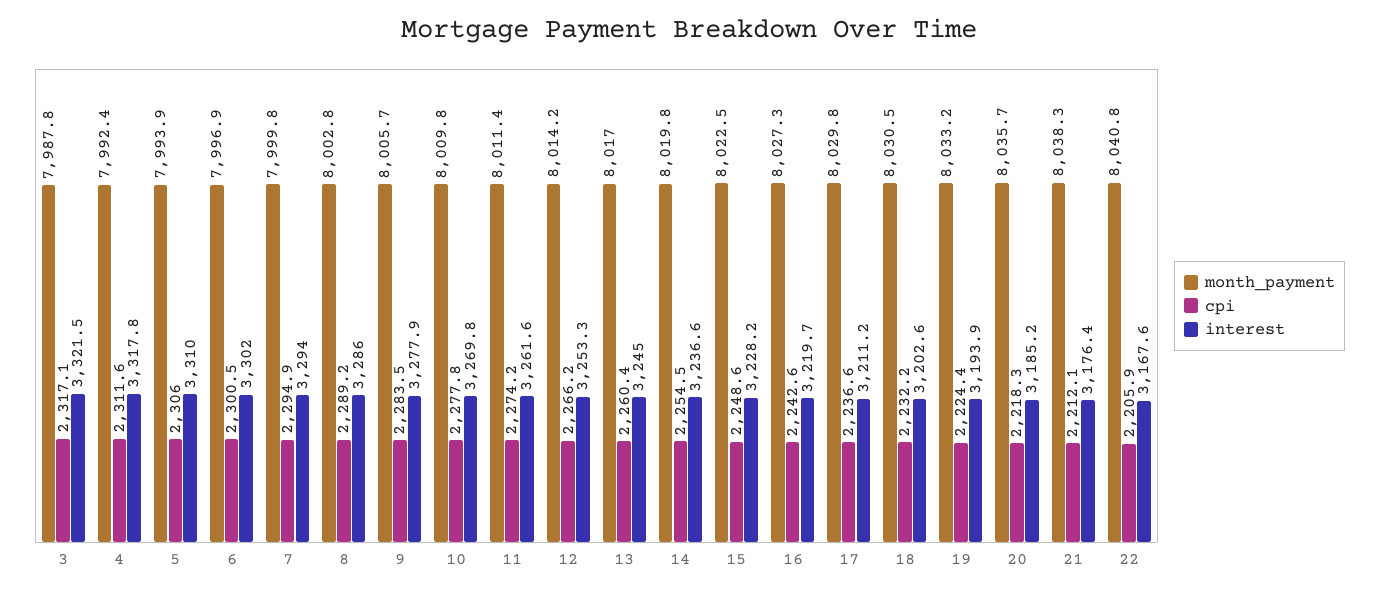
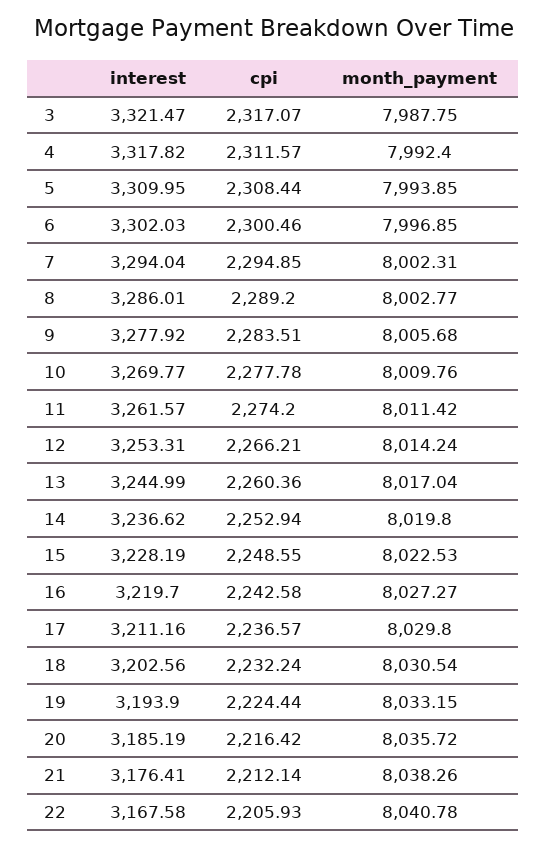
  {
    "month_payment": {
      "3": 7987.75,
      "4": 7992.4,
      "5": 7993.85,
      "6": 7996.85,
-     "7": 7999.8,
+     "7": 8002.31,
      "8": 8002.77,
      "9": 8005.68,
      "10": 8009.76,
      "11": 8011.42,
      "12": 8014.24,
      "13": 8017.04,
      "14": 8019.8,
      "15": 8022.53,
      "16": 8027.27,
      "17": 8029.8,
      "18": 8030.54,
      "19": 8033.15,
      "20": 8035.72,
      "21": 8038.26,
      "22": 8040.78
    },
    "cpi": {
      "3": 2317.07,
      "4": 2311.57,
-     "5": 2306,
+     "5": 2308.44,
      "6": 2300.46,
      "7": 2294.85,
      "8": 2289.2,
      "9": 2283.51,
      "10": 2277.78,
      "11": 2274.2,
      "12": 2266.21,
      "13": 2260.36,
-     "14": 2254.5,
+     "14": 2252.94,
      "15": 2248.55,
      "16": 2242.58,
      "17": 2236.57,
      "18": 2232.24,
      "19": 2224.44,
-     "20": 2218.3,
+     "20": 2216.42,
      "21": 2212.14,
      "22": 2205.93
    },
    "interest": {
      "3": 3321.47,
      "4": 3317.82,
      "5": 3309.95,
      "6": 3302.03,
      "7": 3294.04,
      "8": 3286.01,
      "9": 3277.92,
      "10": 3269.77,
      "11": 3261.57,
      "12": 3253.31,
      "13": 3244.99,
      "14": 3236.62,
      "15": 3228.19,
      "16": 3219.7,
      "17": 3211.16,
      "18": 3202.56,
      "19": 3193.9,
      "20": 3185.19,
      "21": 3176.41,
      "22": 3167.58
    }
  }

